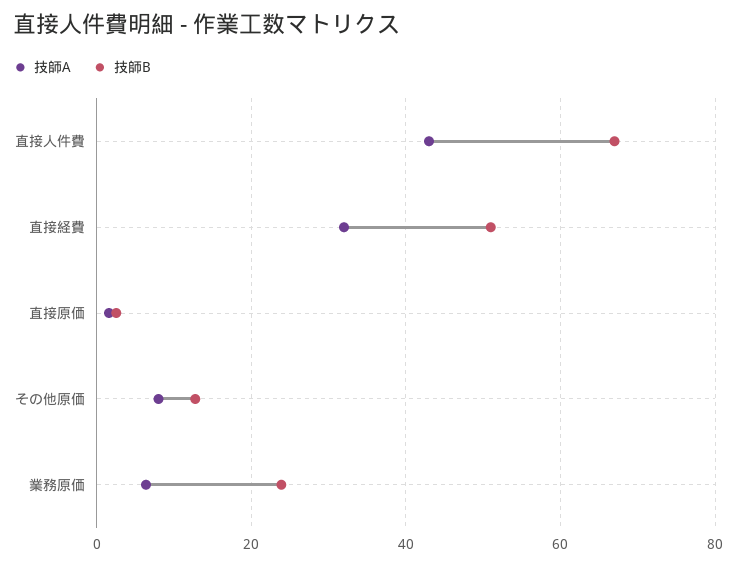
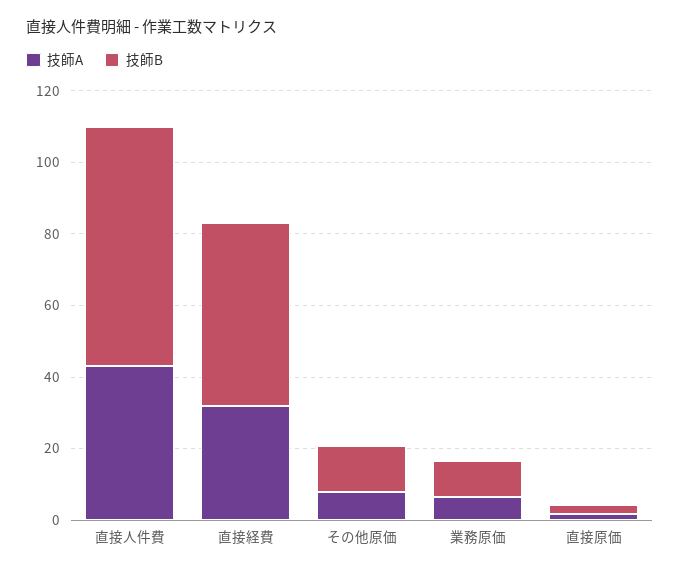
  {
    "技師A": {
      "直接人件費": 44,
      "直接経費": 32,
      "直接原価": 2,
      "その他原価": 8,
      "業務原価": 6
    },
    "技師B": {
      "直接人件費": 68,
      "直接経費": 52,
      "直接原価": 2,
      "その他原価": 12,
-     "業務原価": 24
+     "業務原価": 10
    }
  }

